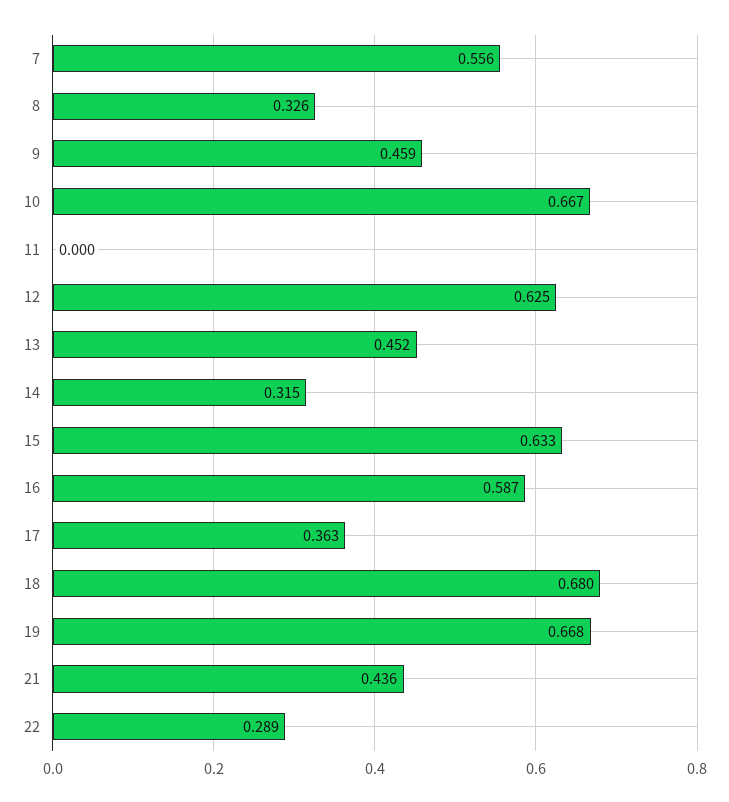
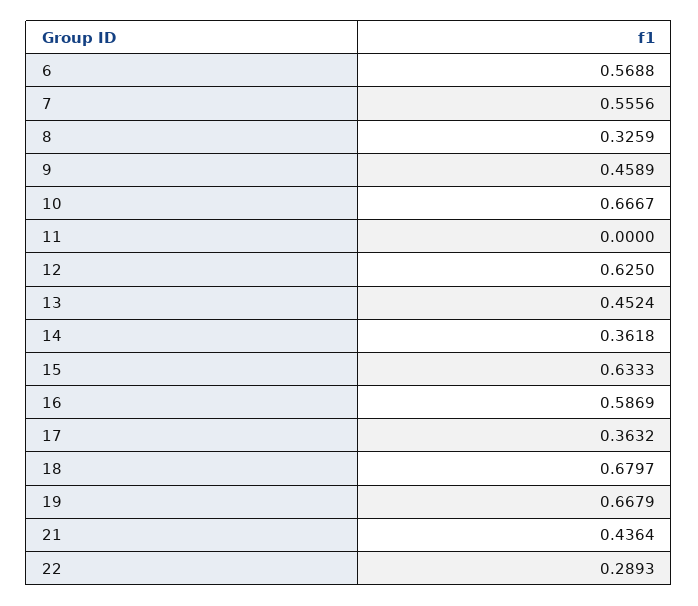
  {
    "7": 0.5556,
    "8": 0.3259,
    "9": 0.4589,
    "10": 0.6667,
    "11": 0,
    "12": 0.625,
    "13": 0.4524,
-   "14": 0.315,
+   "14": 0.3618,
    "15": 0.6333,
    "16": 0.5869,
    "17": 0.3632,
    "18": 0.6797,
    "19": 0.6679,
    "21": 0.4364,
-   "22": 0.2893
+   "22": 0.2893,
+   "6": 0.5688
  }

